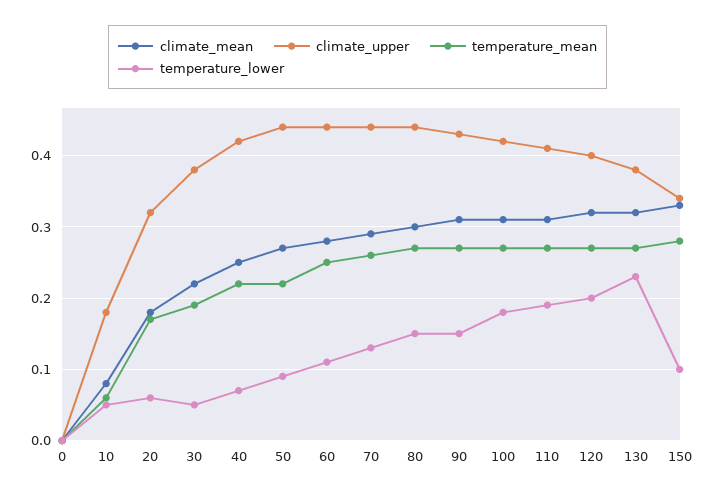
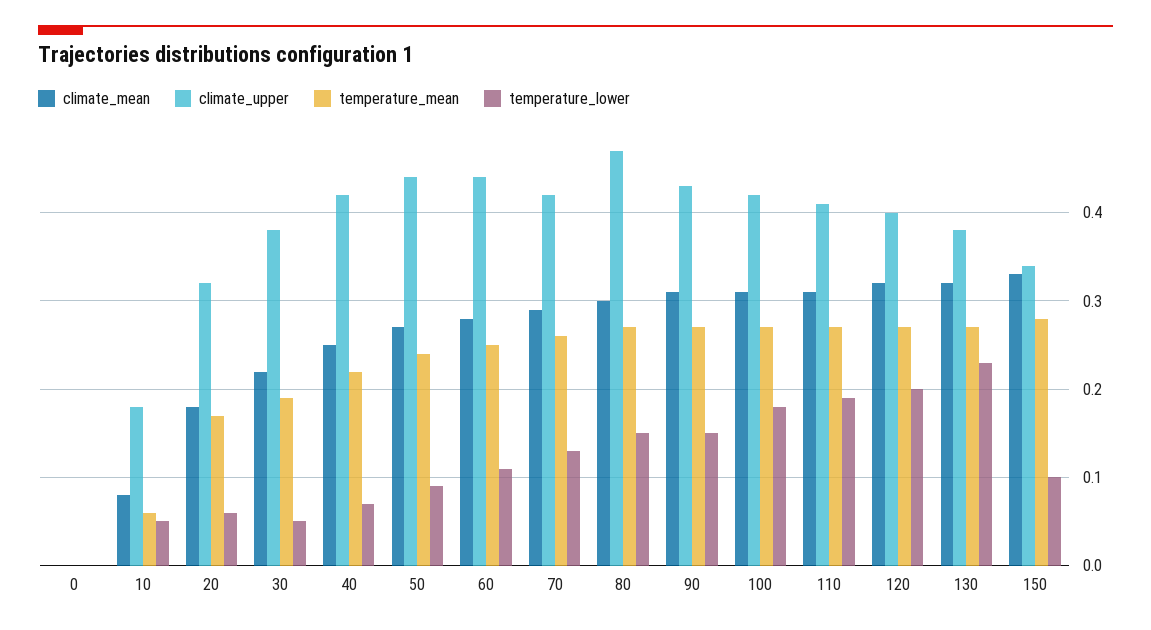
  {
    "climate_mean": {
      "0": 0,
      "10": 0.08,
      "20": 0.18,
      "30": 0.22,
      "40": 0.25,
      "50": 0.27,
      "60": 0.28,
      "70": 0.29,
      "80": 0.3,
      "90": 0.31,
      "100": 0.31,
      "110": 0.31,
      "120": 0.32,
      "130": 0.32,
      "150": 0.33
    },
    "climate_upper": {
      "0": 0,
      "10": 0.18,
      "20": 0.32,
      "30": 0.38,
      "40": 0.42,
      "50": 0.44,
      "60": 0.44,
-     "70": 0.44,
+     "70": 0.42,
-     "80": 0.44,
+     "80": 0.47,
      "90": 0.43,
      "100": 0.42,
      "110": 0.41,
      "120": 0.4,
      "130": 0.38,
      "150": 0.34
    },
    "temperature_mean": {
      "0": 0,
      "10": 0.06,
      "20": 0.17,
      "30": 0.19,
      "40": 0.22,
-     "50": 0.22,
+     "50": 0.24,
      "60": 0.25,
      "70": 0.26,
      "80": 0.27,
      "90": 0.27,
      "100": 0.27,
      "110": 0.27,
      "120": 0.27,
      "130": 0.27,
      "150": 0.28
    },
    "temperature_lower": {
      "0": 0,
      "10": 0.05,
      "20": 0.06,
      "30": 0.05,
      "40": 0.07,
      "50": 0.09,
      "60": 0.11,
      "70": 0.13,
      "80": 0.15,
      "90": 0.15,
      "100": 0.18,
      "110": 0.19,
      "120": 0.2,
      "130": 0.23,
      "150": 0.1
    }
  }

